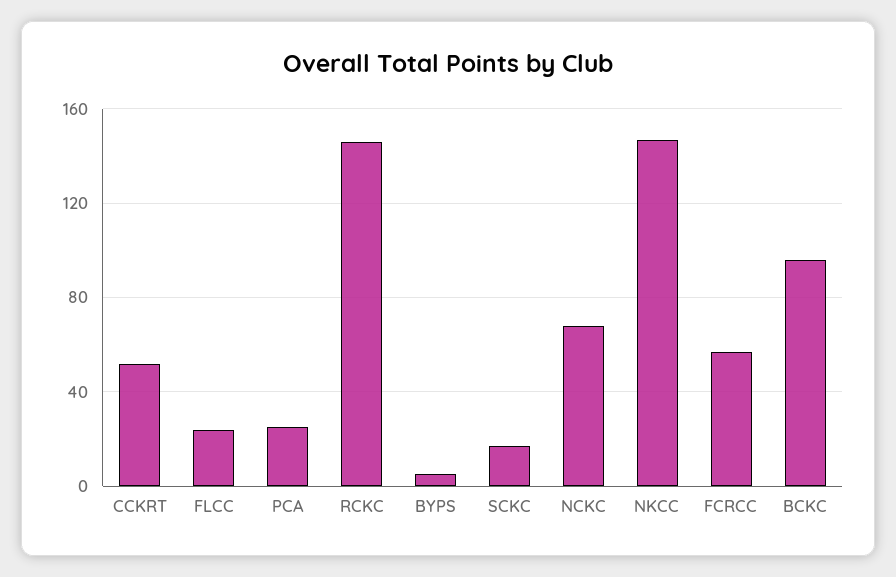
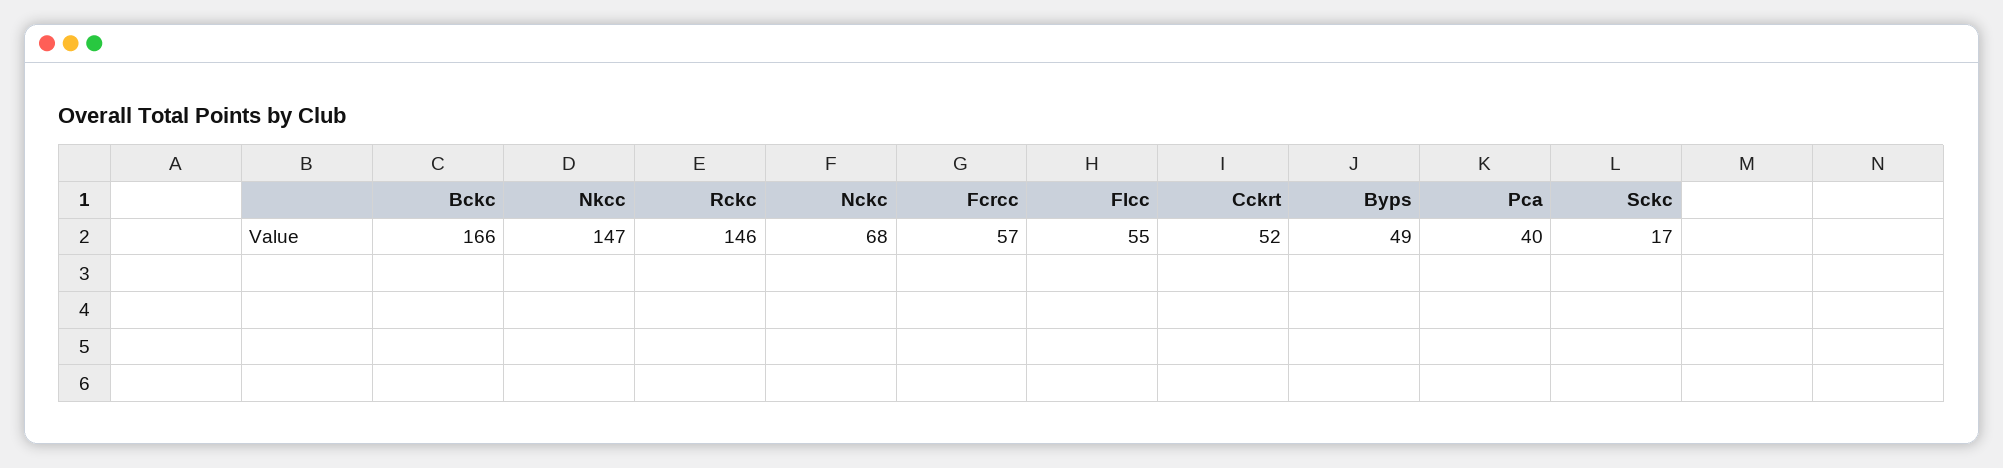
  {
    "CCKRT": 52,
-   "FLCC": 25,
+   "FLCC": 55,
-   "PCA": 25,
+   "PCA": 40,
    "RCKC": 146,
-   "BYPS": 5,
+   "BYPS": 49,
    "SCKC": 17,
    "NCKC": 68,
    "NKCC": 147,
    "FCRCC": 57,
-   "BCKC": 95
+   "BCKC": 166
  }

